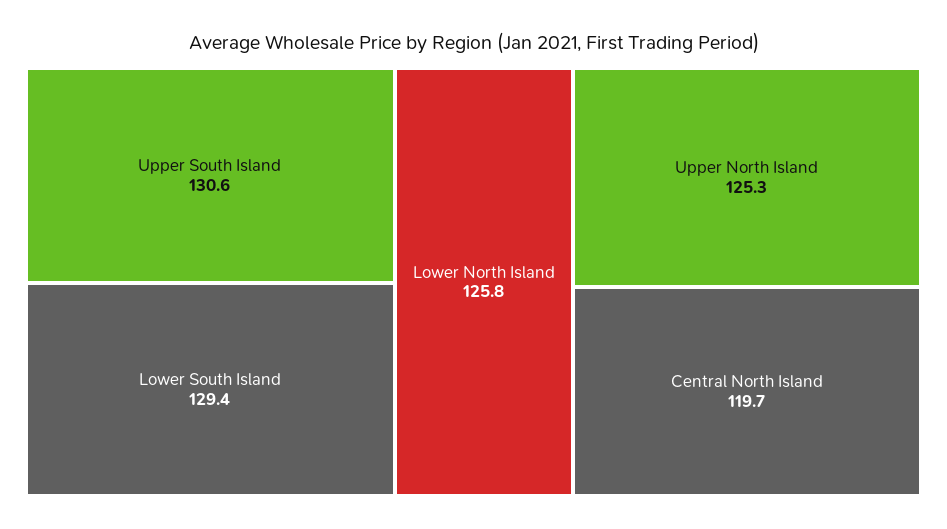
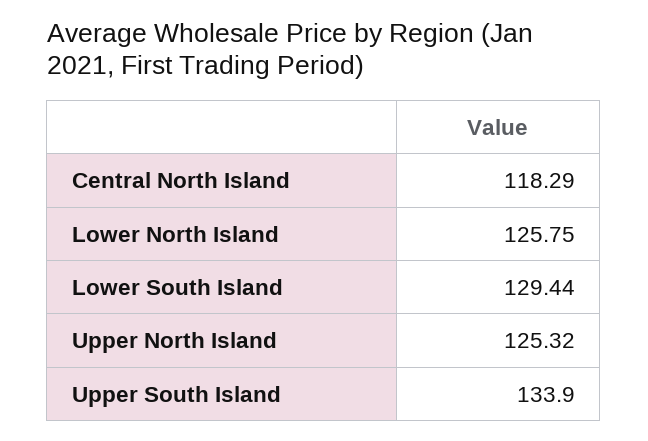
  {
-   "Upper South Island": 130.6,
+   "Upper South Island": 133.9,
    "Lower South Island": 129.44,
    "Lower North Island": 125.75,
    "Upper North Island": 125.32,
-   "Central North Island": 119.7
+   "Central North Island": 118.29
  }

